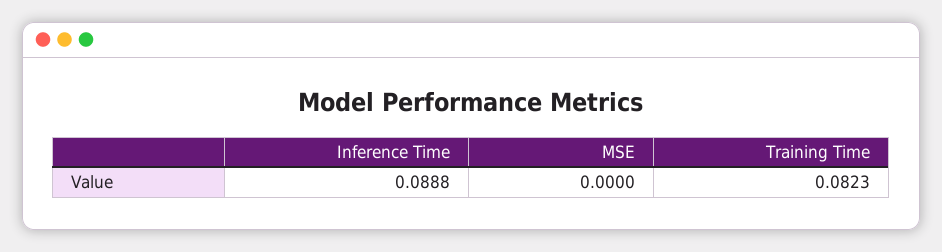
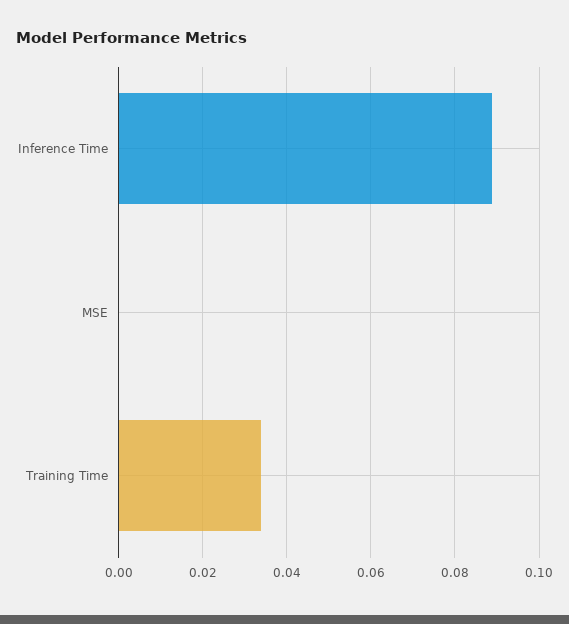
  {
    "Inference Time": 0.0888,
    "MSE": 0,
-   "Training Time": 0.0823
+   "Training Time": 0.034
  }

